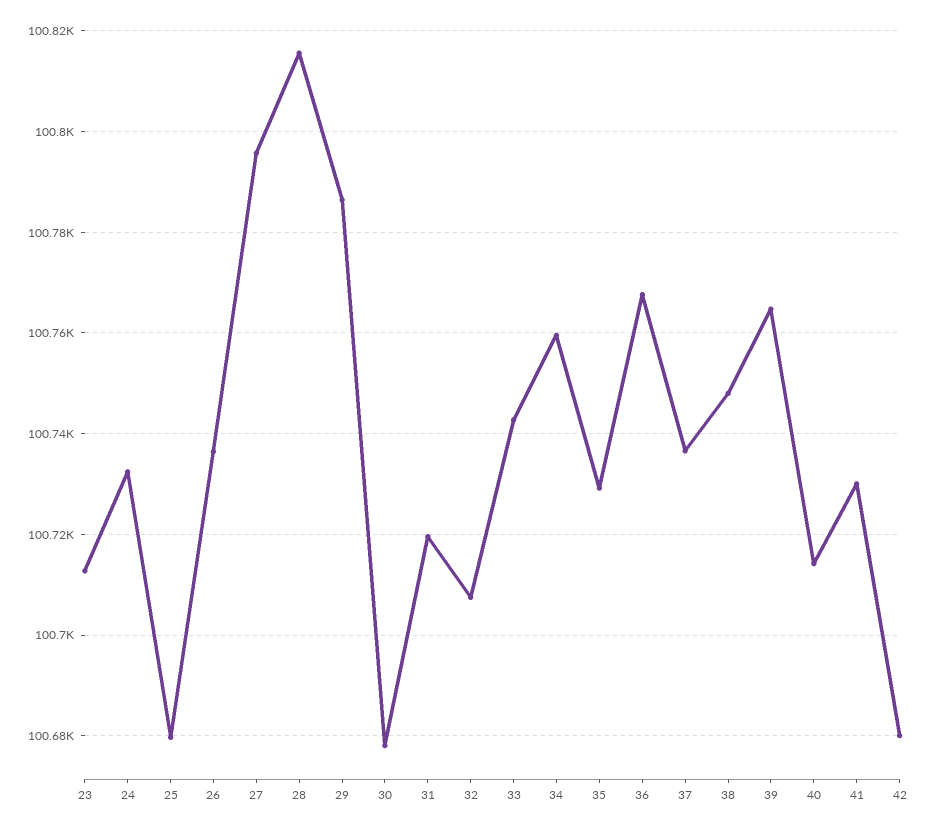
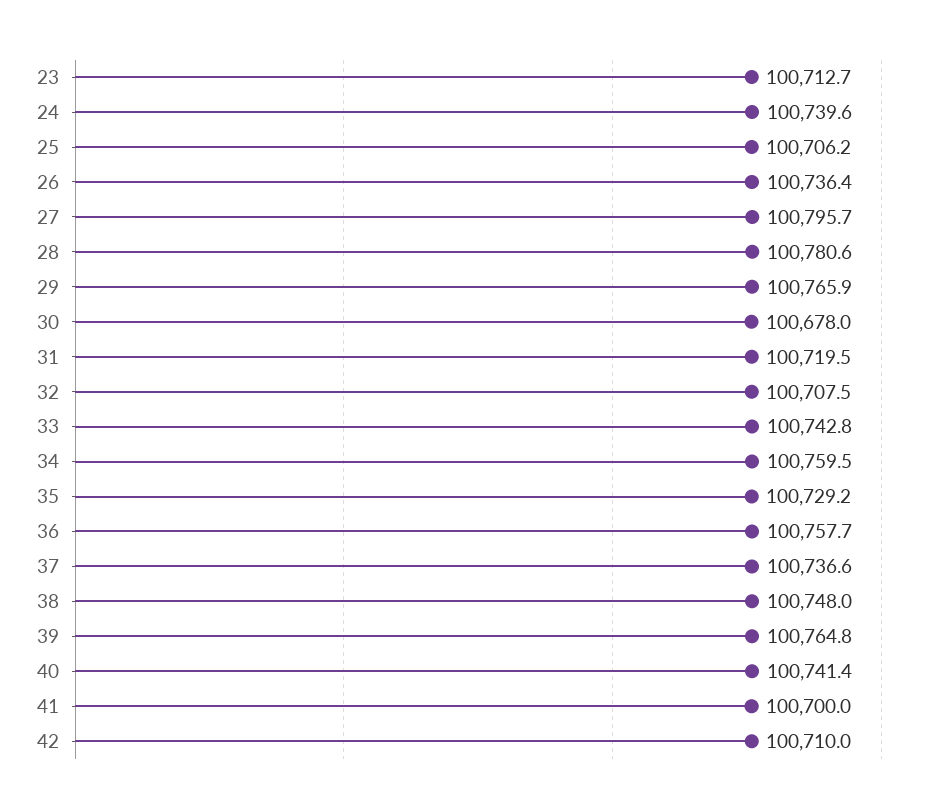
  {
    "23": 100712.7,
-   "24": 100732,
+   "24": 100739.6,
-   "25": 100680,
+   "25": 100706.2,
    "26": 100736.4,
    "27": 100795.7,
-   "28": 100816,
+   "28": 100780.6,
-   "29": 100786,
+   "29": 100765.9,
    "30": 100678,
    "31": 100719.5,
    "32": 100707.5,
    "33": 100742.8,
    "34": 100759.5,
    "35": 100729.2,
-   "36": 100768,
+   "36": 100757.7,
    "37": 100736.6,
    "38": 100748,
    "39": 100764.8,
-   "40": 100714,
+   "40": 100741.4,
-   "41": 100730,
+   "41": 100700,
-   "42": 100680
+   "42": 100710
  }

